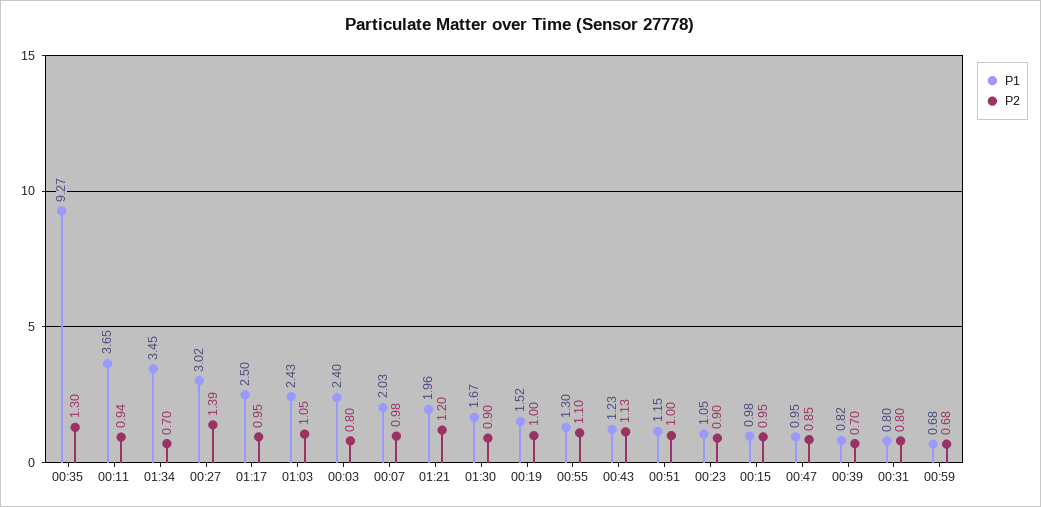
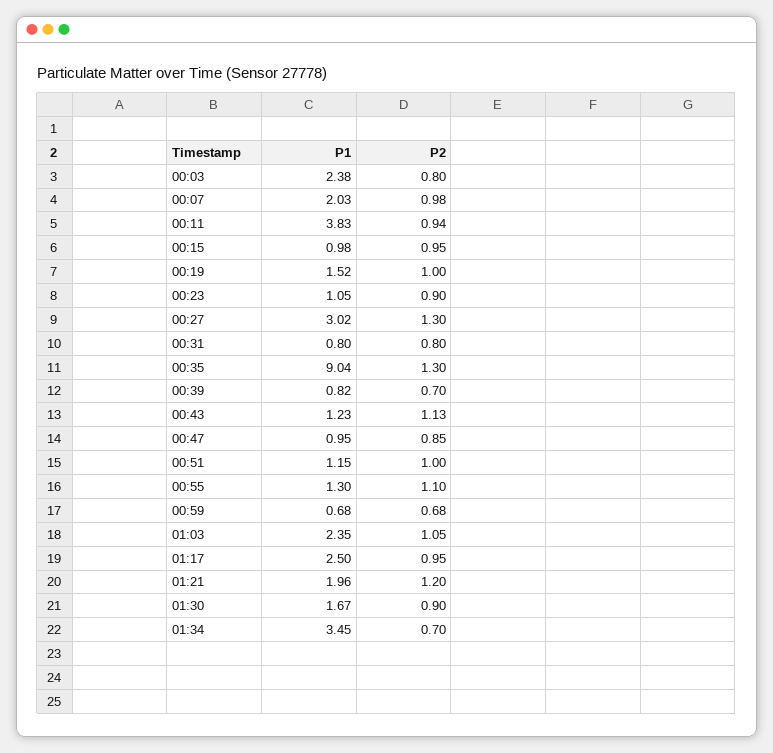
  {
    "P1": {
-     "00:35": 9.27,
+     "00:35": 9.04,
-     "00:11": 3.65,
+     "00:11": 3.83,
      "01:34": 3.45,
      "00:27": 3.02,
      "01:17": 2.5,
-     "01:03": 2.43,
+     "01:03": 2.35,
-     "00:03": 2.4,
+     "00:03": 2.38,
      "00:07": 2.03,
      "01:21": 1.96,
      "01:30": 1.67,
      "00:19": 1.52,
      "00:55": 1.3,
      "00:43": 1.23,
      "00:51": 1.15,
      "00:23": 1.05,
      "00:15": 0.98,
      "00:47": 0.95,
      "00:39": 0.82,
      "00:31": 0.8,
      "00:59": 0.68
    },
    "P2": {
      "00:35": 1.3,
      "00:11": 0.94,
      "01:34": 0.7,
-     "00:27": 1.39,
+     "00:27": 1.3,
      "01:17": 0.95,
      "01:03": 1.05,
      "00:03": 0.8,
      "00:07": 0.98,
      "01:21": 1.2,
      "01:30": 0.9,
      "00:19": 1,
      "00:55": 1.1,
      "00:43": 1.13,
      "00:51": 1,
      "00:23": 0.9,
      "00:15": 0.95,
      "00:47": 0.85,
      "00:39": 0.7,
      "00:31": 0.8,
      "00:59": 0.68
    }
  }

